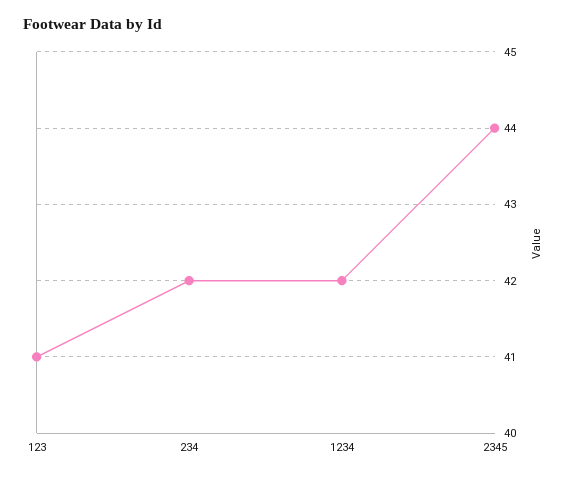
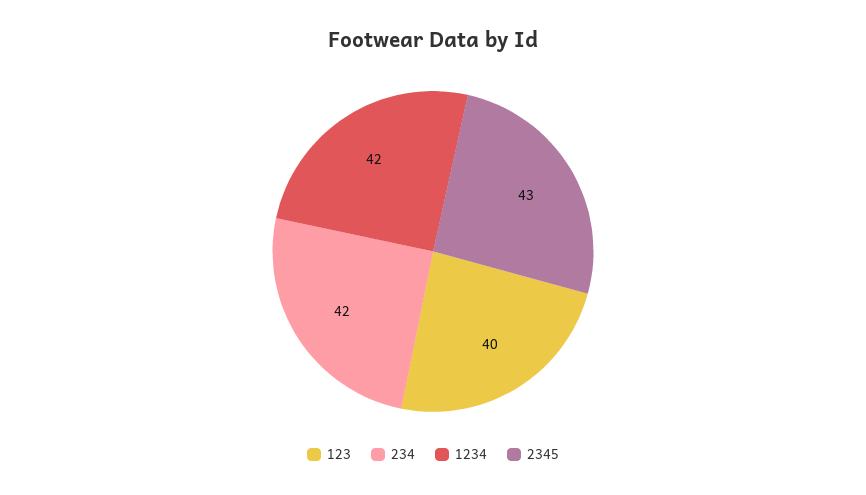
  {
-   "123": 41,
+   "123": 40,
    "234": 42,
    "1234": 42,
-   "2345": 44
+   "2345": 43
  }

